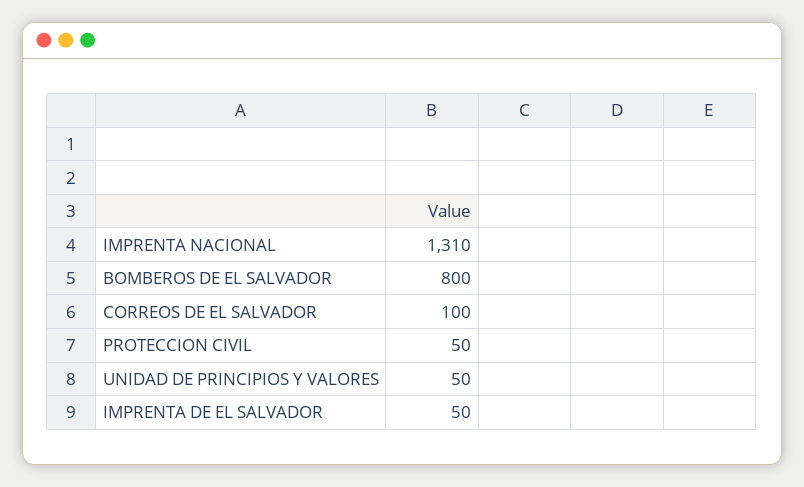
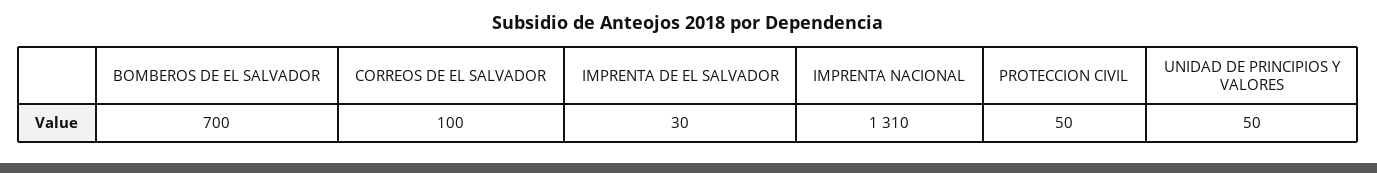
  {
    "IMPRENTA NACIONAL": 1310,
-   "BOMBEROS DE EL SALVADOR": 800,
+   "BOMBEROS DE EL SALVADOR": 700,
    "CORREOS DE EL SALVADOR": 100,
    "PROTECCION CIVIL": 50,
    "UNIDAD DE PRINCIPIOS Y VALORES": 50,
-   "IMPRENTA DE EL SALVADOR": 50
+   "IMPRENTA DE EL SALVADOR": 30
  }

